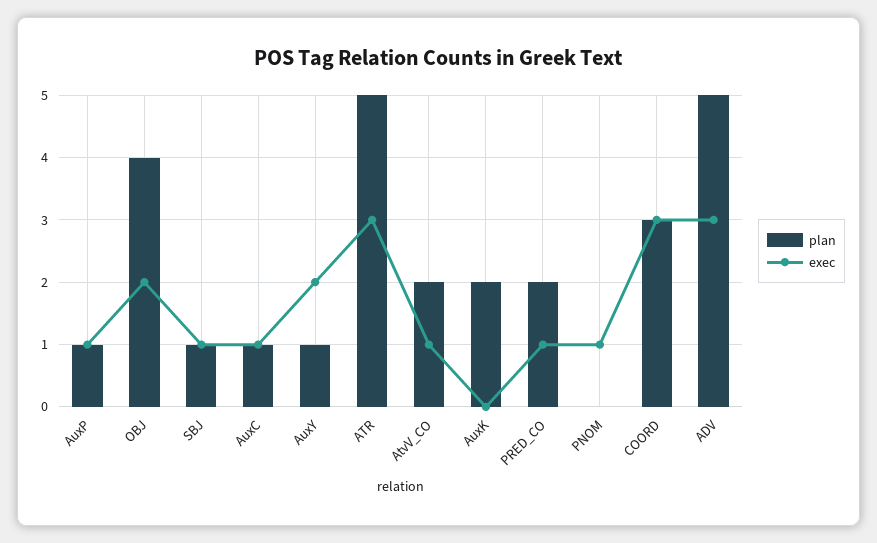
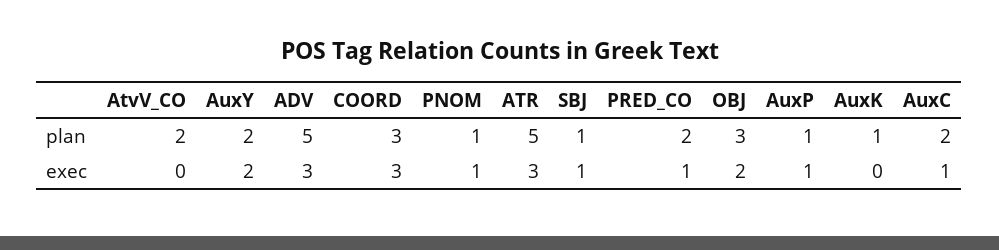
  {
    "plan": {
      "AuxP": 1,
-     "OBJ": 4,
+     "OBJ": 3,
      "SBJ": 1,
-     "AuxC": 1,
+     "AuxC": 2,
-     "AuxY": 1,
+     "AuxY": 2,
      "ATR": 5,
      "AtvV_CO": 2,
-     "AuxK": 2,
+     "AuxK": 1,
      "PRED_CO": 2,
-     "PNOM": 0,
+     "PNOM": 1,
      "COORD": 3,
      "ADV": 5
    },
    "exec": {
      "AuxP": 1,
      "OBJ": 2,
      "SBJ": 1,
      "AuxC": 1,
      "AuxY": 2,
      "ATR": 3,
-     "AtvV_CO": 1,
+     "AtvV_CO": 0,
      "AuxK": 0,
      "PRED_CO": 1,
      "PNOM": 1,
      "COORD": 3,
      "ADV": 3
    }
  }

